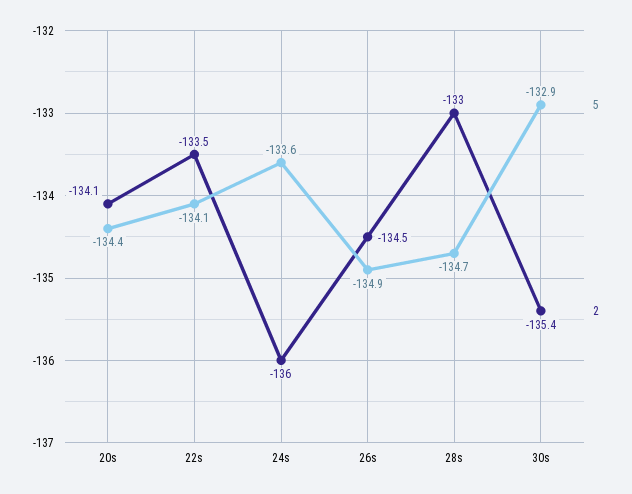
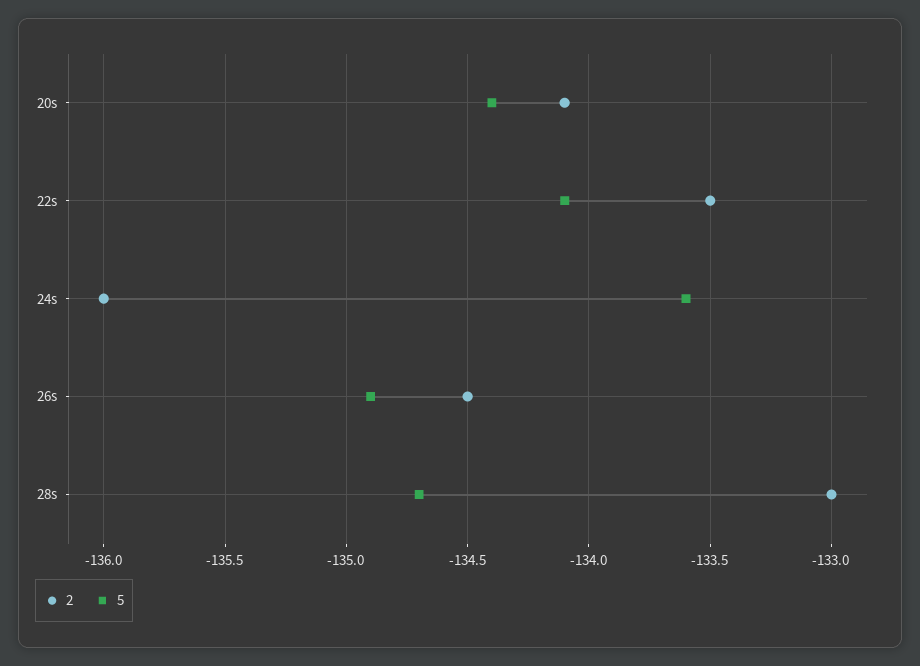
  {
    "5": {
      "20s": -134.4,
      "22s": -134.1,
      "24s": -133.6,
      "26s": -134.9,
-     "28s": -134.7,
+     "28s": -134.7
-     "30s": -132.9
    },
    "2": {
      "20s": -134.1,
      "22s": -133.5,
      "24s": -136,
      "26s": -134.5,
-     "28s": -133,
+     "28s": -133
-     "30s": -135.4
    }
  }

